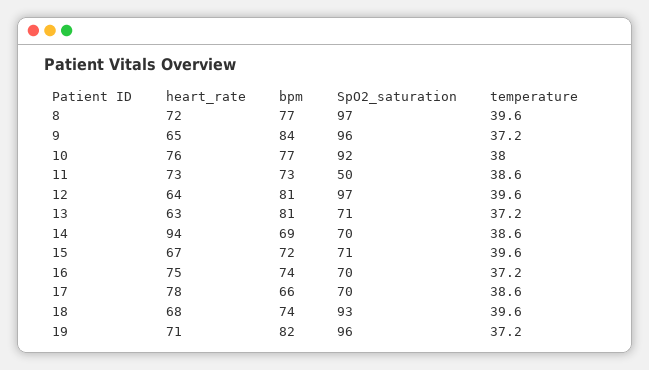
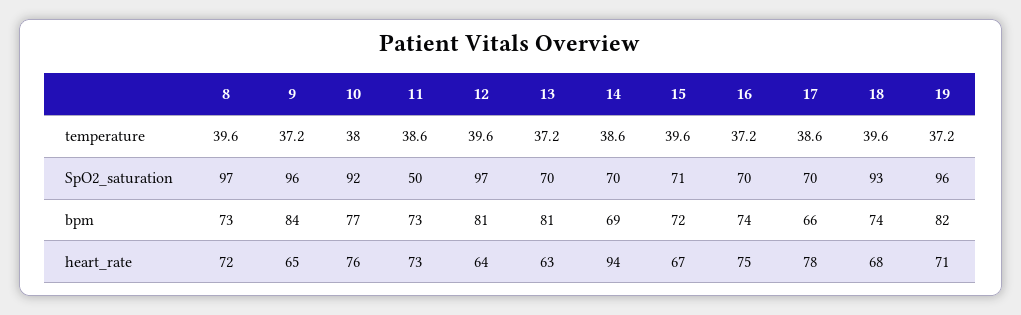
  {
    "heart_rate": {
      "8": 72,
      "9": 65,
      "10": 76,
      "11": 73,
      "12": 64,
      "13": 63,
      "14": 94,
      "15": 67,
      "16": 75,
      "17": 78,
      "18": 68,
      "19": 71
    },
    "bpm": {
-     "8": 77,
+     "8": 73,
      "9": 84,
      "10": 77,
      "11": 73,
      "12": 81,
      "13": 81,
      "14": 69,
      "15": 72,
      "16": 74,
      "17": 66,
      "18": 74,
      "19": 82
    },
    "SpO2_saturation": {
      "8": 97,
      "9": 96,
      "10": 92,
      "11": 50,
      "12": 97,
-     "13": 71,
+     "13": 70,
      "14": 70,
      "15": 71,
      "16": 70,
      "17": 70,
      "18": 93,
      "19": 96
    },
    "temperature": {
      "8": 39.6,
      "9": 37.2,
      "10": 38,
      "11": 38.6,
      "12": 39.6,
      "13": 37.2,
      "14": 38.6,
      "15": 39.6,
      "16": 37.2,
      "17": 38.6,
      "18": 39.6,
      "19": 37.2
    }
  }

